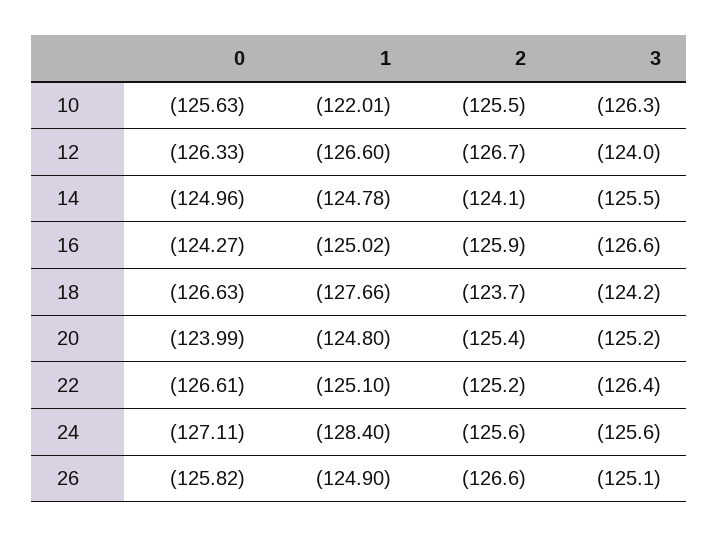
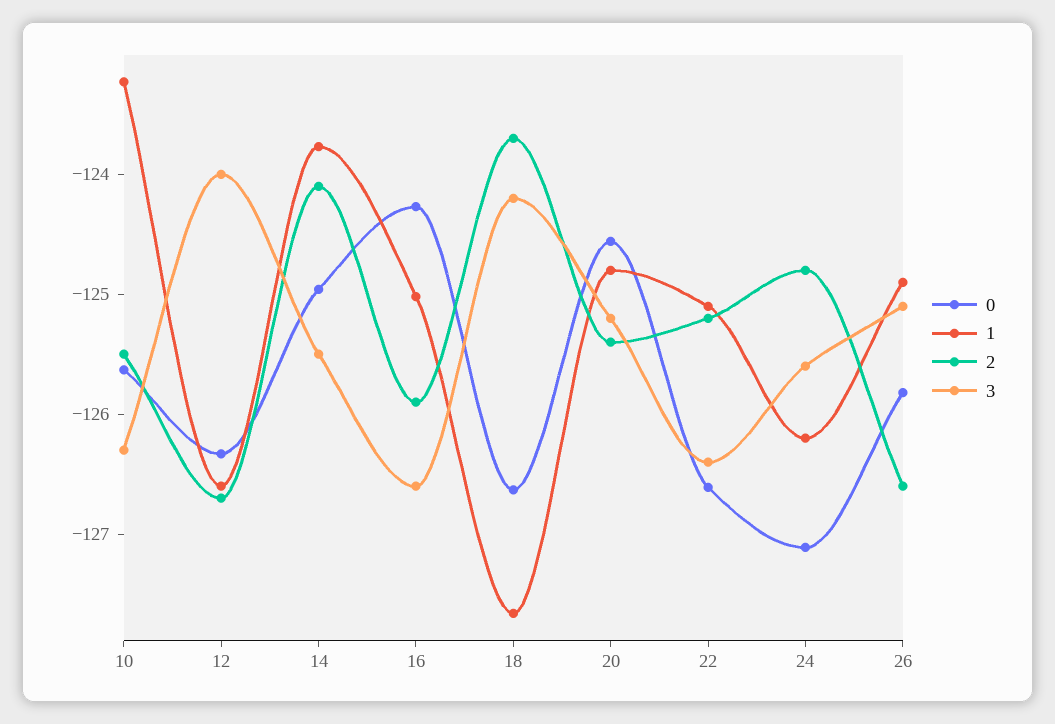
  {
    "0": {
      "10": -125.63,
      "12": -126.33,
      "14": -124.96,
      "16": -124.27,
      "18": -126.63,
-     "20": -123.99,
+     "20": -124.6,
      "22": -126.61,
      "24": -127.11,
      "26": -125.82
    },
    "1": {
-     "10": -122.01,
+     "10": -123.2,
      "12": -126.6,
-     "14": -124.78,
+     "14": -123.8,
      "16": -125.02,
      "18": -127.66,
      "20": -124.8,
      "22": -125.1,
-     "24": -128.4,
+     "24": -126.2,
      "26": -124.9
    },
    "2": {
      "10": -125.5,
      "12": -126.7,
      "14": -124.1,
      "16": -125.9,
      "18": -123.7,
      "20": -125.4,
      "22": -125.2,
-     "24": -125.6,
+     "24": -124.8,
      "26": -126.6
    },
    "3": {
      "10": -126.3,
      "12": -124,
      "14": -125.5,
      "16": -126.6,
      "18": -124.2,
      "20": -125.2,
      "22": -126.4,
      "24": -125.6,
      "26": -125.1
    }
  }

